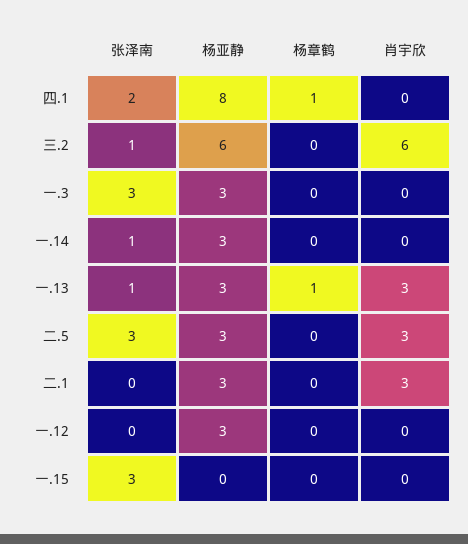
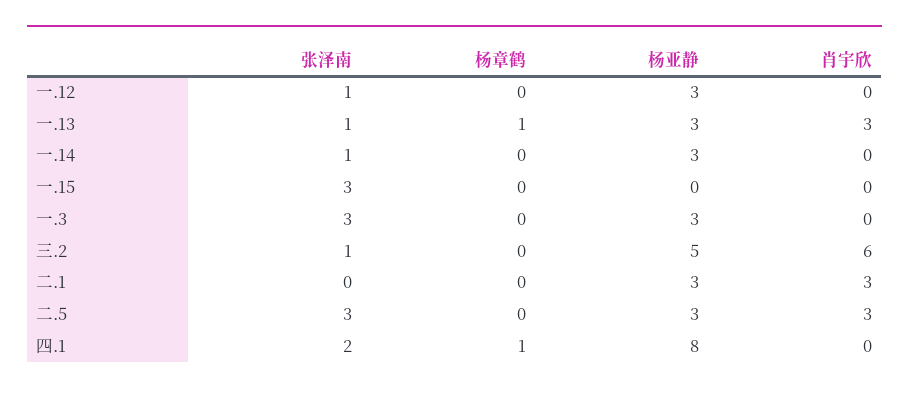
  {
    "张泽南": {
      "四.1": 2,
      "三.2": 1,
      "一.3": 3,
      "一.14": 1,
      "一.13": 1,
      "二.5": 3,
      "二.1": 0,
-     "一.12": 0,
+     "一.12": 1,
      "一.15": 3
    },
    "杨亚静": {
      "四.1": 8,
-     "三.2": 6,
+     "三.2": 5,
      "一.3": 3,
      "一.14": 3,
      "一.13": 3,
      "二.5": 3,
      "二.1": 3,
      "一.12": 3,
      "一.15": 0
    },
    "杨章鹤": {
      "四.1": 1,
      "三.2": 0,
      "一.3": 0,
      "一.14": 0,
      "一.13": 1,
      "二.5": 0,
      "二.1": 0,
      "一.12": 0,
      "一.15": 0
    },
    "肖宇欣": {
      "四.1": 0,
      "三.2": 6,
      "一.3": 0,
      "一.14": 0,
      "一.13": 3,
      "二.5": 3,
      "二.1": 3,
      "一.12": 0,
      "一.15": 0
    }
  }

